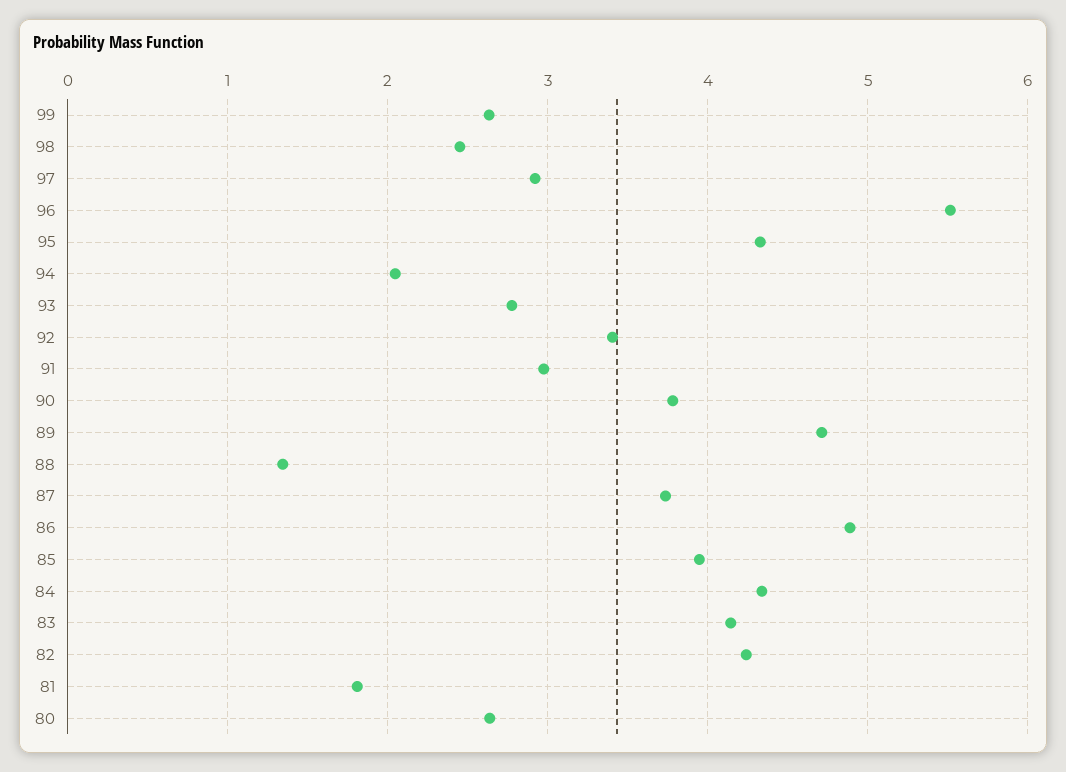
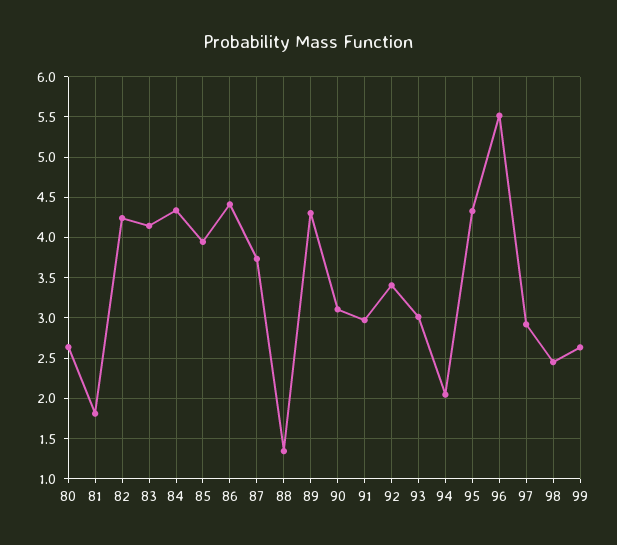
  {
    "99": 2.6,
    "98": 2.5,
    "97": 2.9,
    "96": 5.5,
    "95": 4.3,
    "94": 2,
-   "93": 2.8,
+   "93": 3,
    "92": 3.4,
    "91": 3,
-   "90": 3.8,
+   "90": 3.1,
-   "89": 4.7,
+   "89": 4.3,
    "88": 1.3,
    "87": 3.7,
-   "86": 4.9,
+   "86": 4.4,
    "85": 3.9,
    "84": 4.3,
    "83": 4.1,
    "82": 4.2,
    "81": 1.8,
    "80": 2.6
  }

